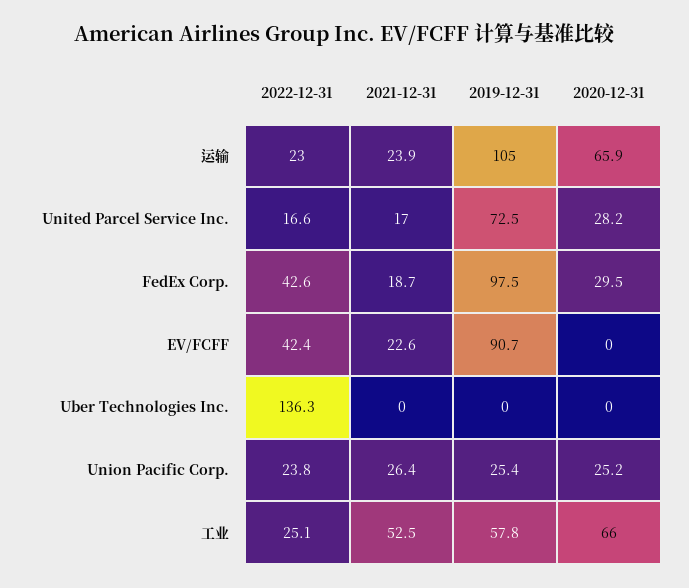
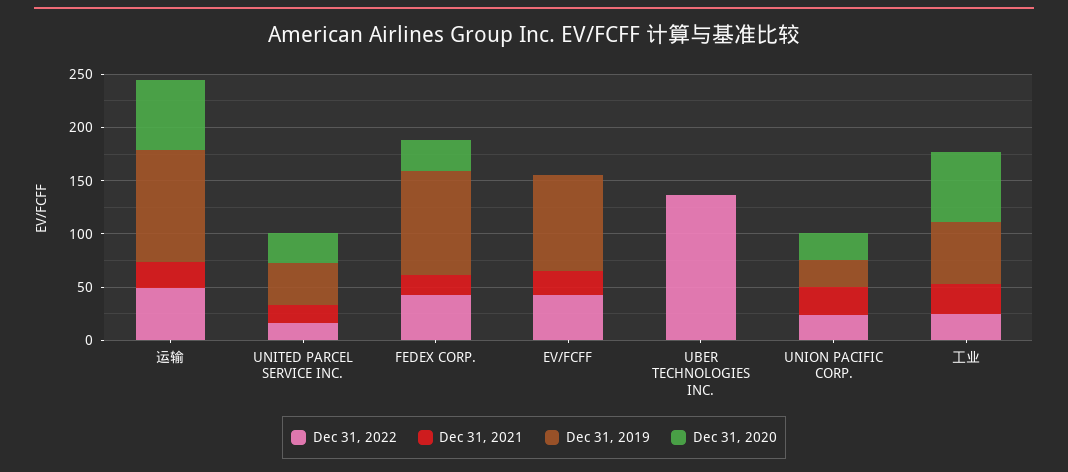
  {
    "2022-12-31": {
-     "运输": 23,
+     "运输": 50,
      "United Parcel Service Inc.": 16.6,
      "FedEx Corp.": 42.6,
      "EV/FCFF": 42.4,
      "Uber Technologies Inc.": 136.3,
      "Union Pacific Corp.": 23.8,
      "工业": 25.1
    },
    "2021-12-31": {
      "运输": 23.9,
      "United Parcel Service Inc.": 17,
      "FedEx Corp.": 18.7,
      "EV/FCFF": 22.6,
      "Uber Technologies Inc.": 0,
      "Union Pacific Corp.": 26.4,
-     "工业": 52.5
+     "工业": 30
    },
    "2019-12-31": {
      "运输": 105,
-     "United Parcel Service Inc.": 72.5,
+     "United Parcel Service Inc.": 40,
      "FedEx Corp.": 97.5,
      "EV/FCFF": 90.7,
      "Uber Technologies Inc.": 0,
      "Union Pacific Corp.": 25.4,
      "工业": 57.8
    },
    "2020-12-31": {
      "运输": 65.9,
      "United Parcel Service Inc.": 28.2,
      "FedEx Corp.": 29.5,
      "EV/FCFF": 0,
      "Uber Technologies Inc.": 0,
      "Union Pacific Corp.": 25.2,
      "工业": 66
    }
  }

